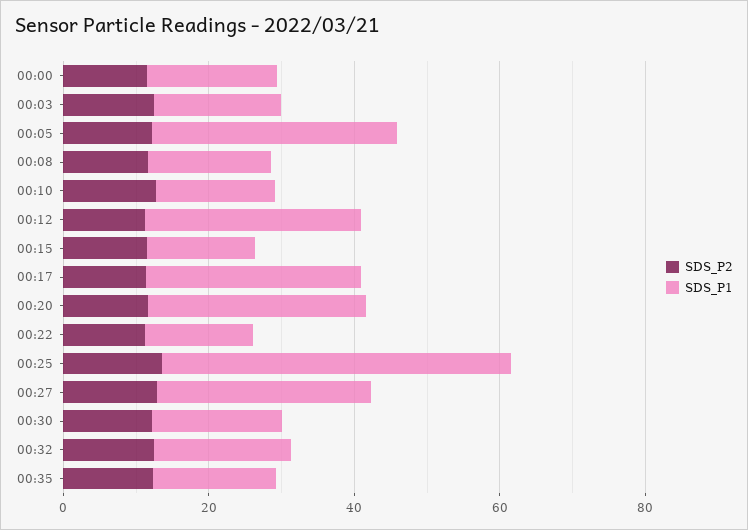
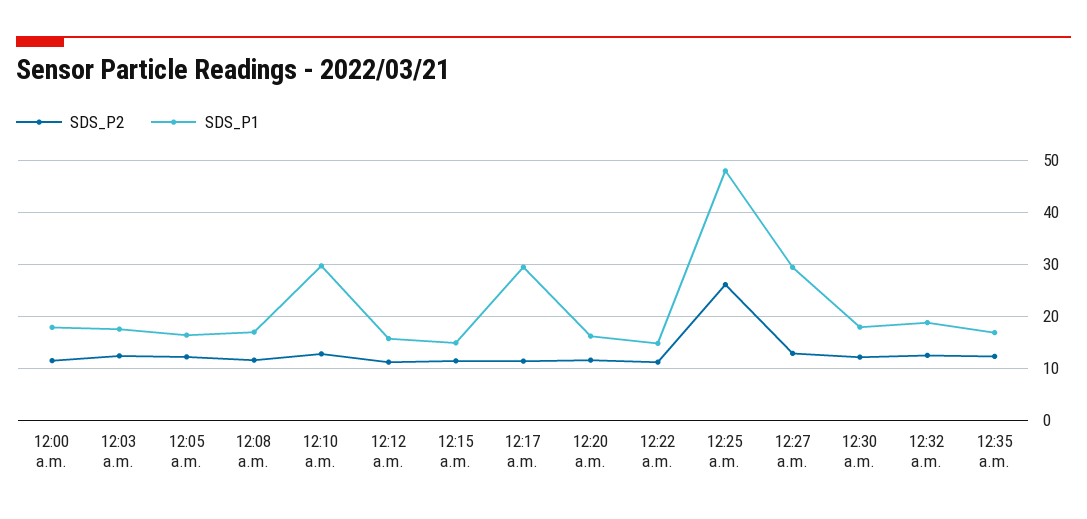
  {
    "SDS_P2": {
      "00:00": 12,
      "00:03": 12,
      "00:05": 12,
      "00:08": 12,
      "00:10": 12,
      "00:12": 12,
      "00:15": 12,
      "00:17": 12,
      "00:20": 12,
      "00:22": 12,
-     "00:25": 15,
+     "00:25": 26,
      "00:27": 12,
      "00:30": 12,
      "00:32": 12,
      "00:35": 12
    },
    "SDS_P1": {
      "00:00": 18,
      "00:03": 18,
-     "00:05": 35,
+     "00:05": 16,
      "00:08": 16,
-     "00:10": 15,
+     "00:10": 30,
-     "00:12": 30,
+     "00:12": 16,
      "00:15": 14,
      "00:17": 30,
-     "00:20": 30,
+     "00:20": 16,
      "00:22": 14,
      "00:25": 48,
      "00:27": 30,
      "00:30": 18,
      "00:32": 18,
      "00:35": 16
    }
  }

